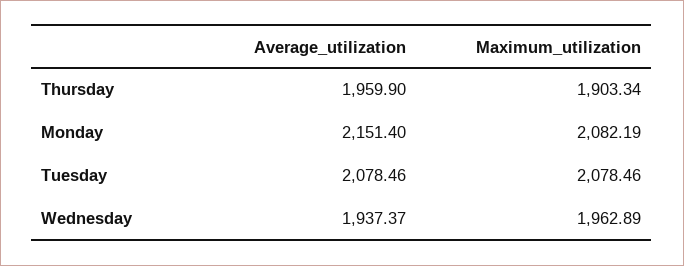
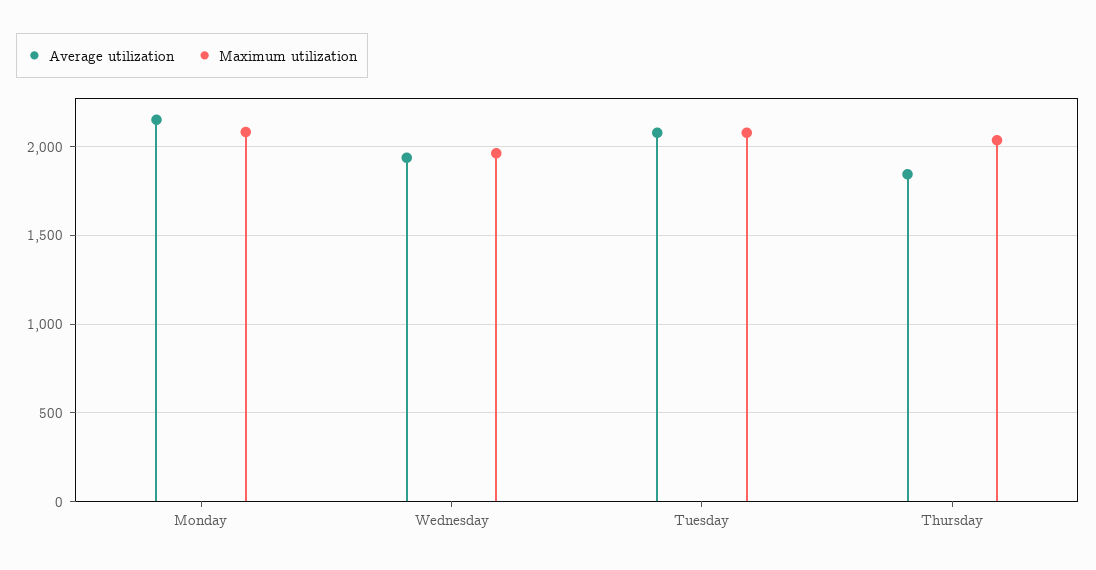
  {
    "Average_utilization": {
-     "Thursday": 1959.9,
+     "Thursday": 1850,
      "Monday": 2151.4,
      "Tuesday": 2078.46,
      "Wednesday": 1937.37
    },
    "Maximum_utilization": {
-     "Thursday": 1903.34,
+     "Thursday": 2050,
      "Monday": 2082.19,
      "Tuesday": 2078.46,
      "Wednesday": 1962.89
    }
  }

